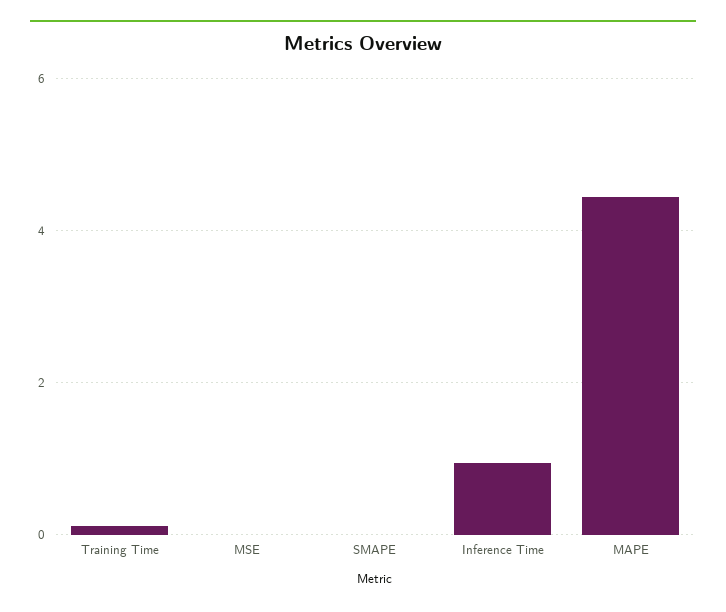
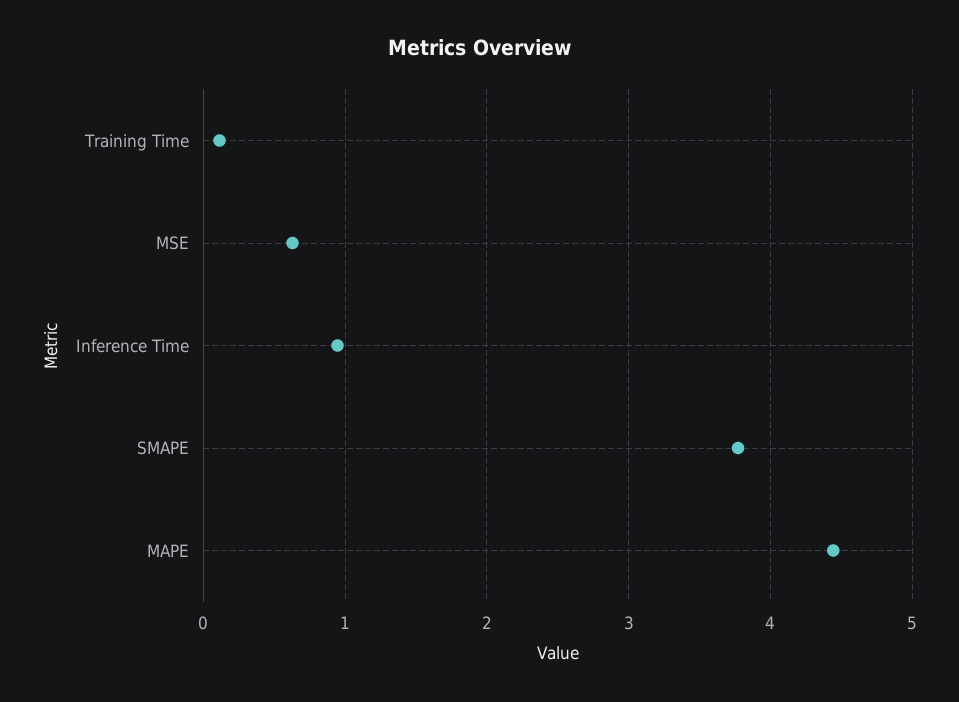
  {
    "Training Time": 0.1,
-   "MSE": 0,
+   "MSE": 0.6,
-   "SMAPE": 0,
+   "SMAPE": 3.8,
    "Inference Time": 0.9,
    "MAPE": 4.4
  }

